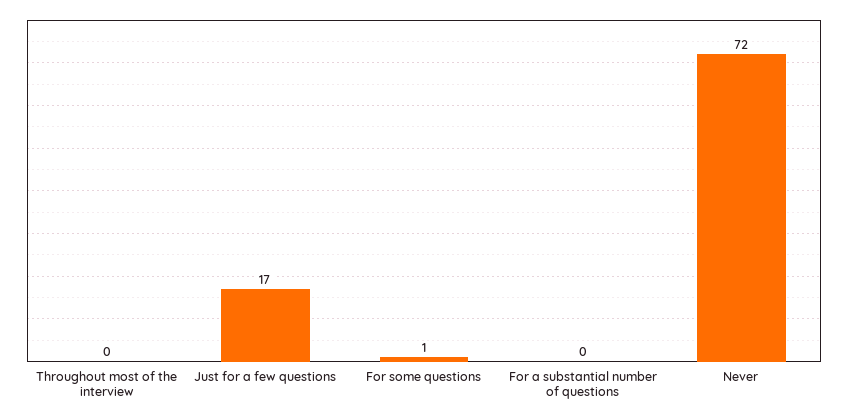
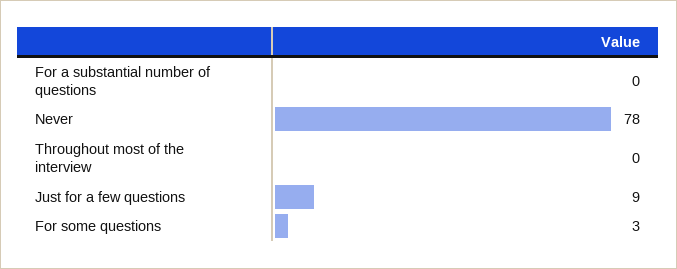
  {
    "Throughout most of the interview": 0,
-   "Just for a few questions": 17,
+   "Just for a few questions": 9,
-   "For some questions": 1,
+   "For some questions": 3,
    "For a substantial number of questions": 0,
-   "Never": 72
+   "Never": 78
  }

